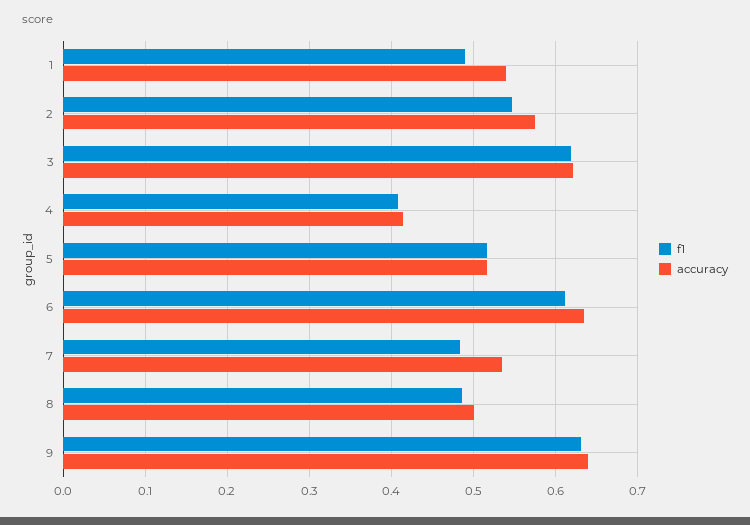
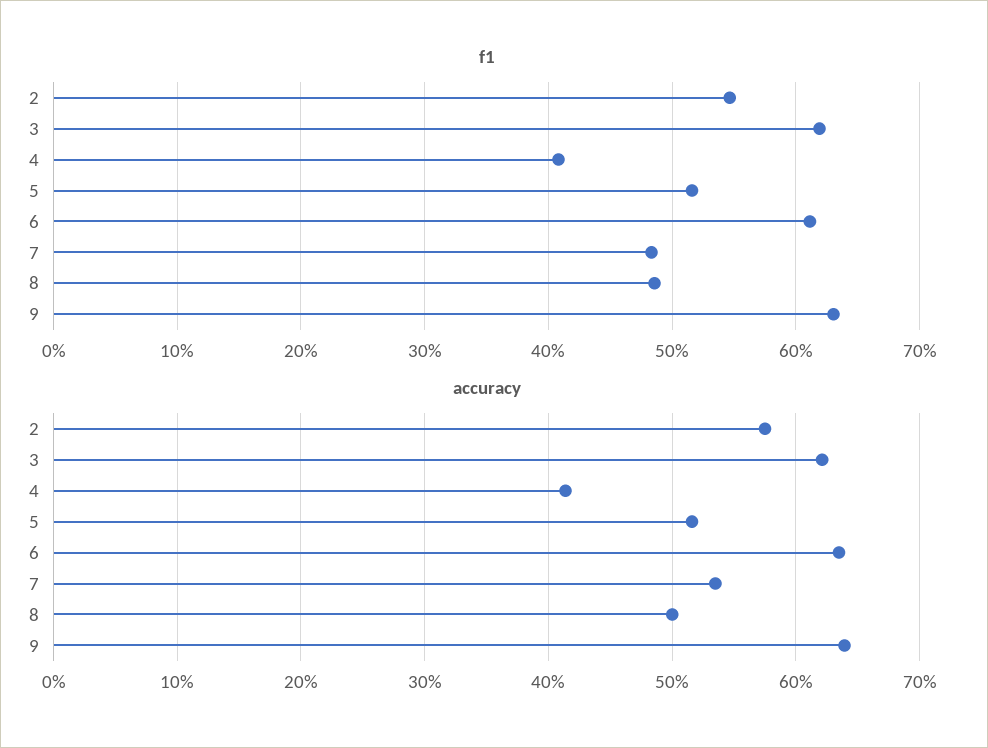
  {
    "f1": {
-     "1": 0.49,
      "2": 0.55,
      "3": 0.62,
      "4": 0.41,
      "5": 0.52,
      "6": 0.61,
      "7": 0.48,
      "8": 0.49,
      "9": 0.63
    },
    "accuracy": {
-     "1": 0.54,
      "2": 0.58,
      "3": 0.62,
      "4": 0.41,
      "5": 0.52,
      "6": 0.63,
      "7": 0.53,
      "8": 0.5,
      "9": 0.64
    }
  }

